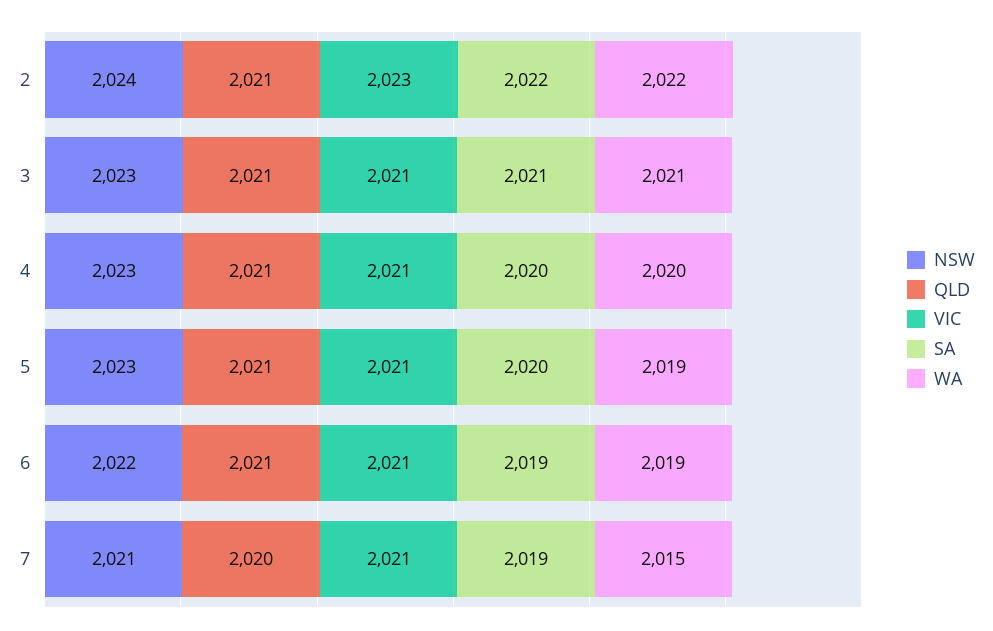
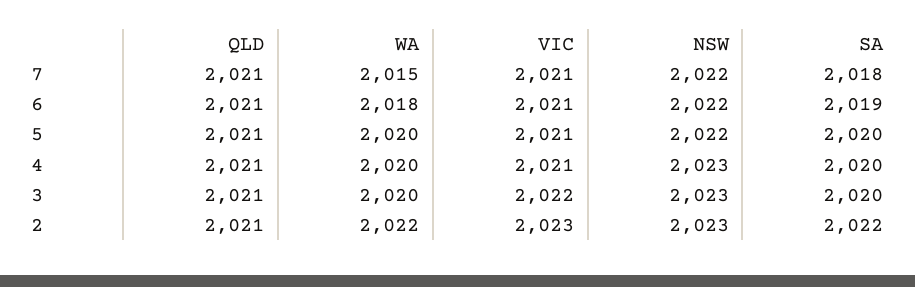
  {
    "NSW": {
-     "2": 2024,
+     "2": 2023,
      "3": 2023,
      "4": 2023,
-     "5": 2023,
+     "5": 2022,
      "6": 2022,
-     "7": 2021
+     "7": 2022
    },
    "QLD": {
      "2": 2021,
      "3": 2021,
      "4": 2021,
      "5": 2021,
      "6": 2021,
-     "7": 2020
+     "7": 2021
    },
    "VIC": {
      "2": 2023,
-     "3": 2021,
+     "3": 2022,
      "4": 2021,
      "5": 2021,
      "6": 2021,
      "7": 2021
    },
    "SA": {
      "2": 2022,
-     "3": 2021,
+     "3": 2020,
      "4": 2020,
      "5": 2020,
      "6": 2019,
-     "7": 2019
+     "7": 2018
    },
    "WA": {
      "2": 2022,
-     "3": 2021,
+     "3": 2020,
      "4": 2020,
-     "5": 2019,
+     "5": 2020,
-     "6": 2019,
+     "6": 2018,
      "7": 2015
    }
  }

